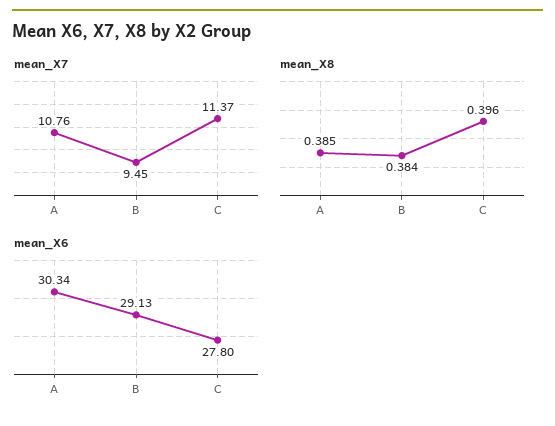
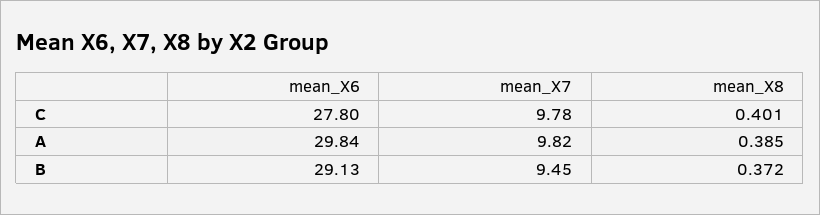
  {
    "mean_X7": {
-     "A": 10.76,
+     "A": 9.82,
      "B": 9.45,
-     "C": 11.37
+     "C": 9.78
    },
    "mean_X8": {
      "A": 0.385,
-     "B": 0.384,
+     "B": 0.372,
-     "C": 0.396
+     "C": 0.401
    },
    "mean_X6": {
-     "A": 30.34,
+     "A": 29.84,
      "B": 29.13,
      "C": 27.8
    }
  }

